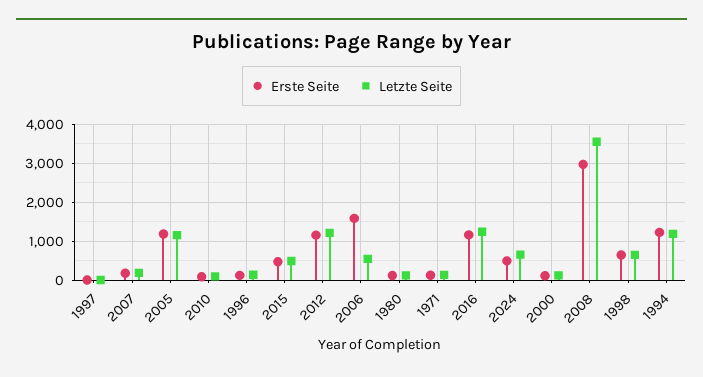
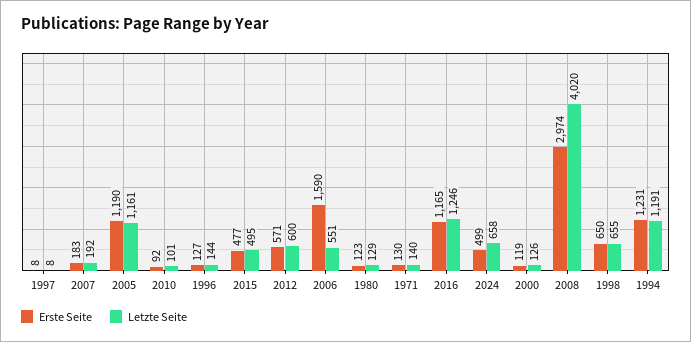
  {
    "Erste Seite": {
      "1997": 8,
      "2007": 183,
      "2005": 1190,
      "2010": 92,
      "1996": 127,
      "2015": 477,
-     "2012": 1200,
+     "2012": 571,
      "2006": 1590,
      "1980": 123,
      "1971": 130,
      "2016": 1165,
      "2024": 499,
      "2000": 119,
      "2008": 2974,
      "1998": 650,
      "1994": 1231
    },
    "Letzte Seite": {
      "1997": 8,
      "2007": 192,
      "2005": 1161,
      "2010": 101,
      "1996": 144,
      "2015": 495,
-     "2012": 1200,
+     "2012": 600,
      "2006": 551,
      "1980": 129,
      "1971": 140,
      "2016": 1246,
      "2024": 658,
      "2000": 126,
-     "2008": 3600,
+     "2008": 4020,
      "1998": 655,
      "1994": 1191
    }
  }

